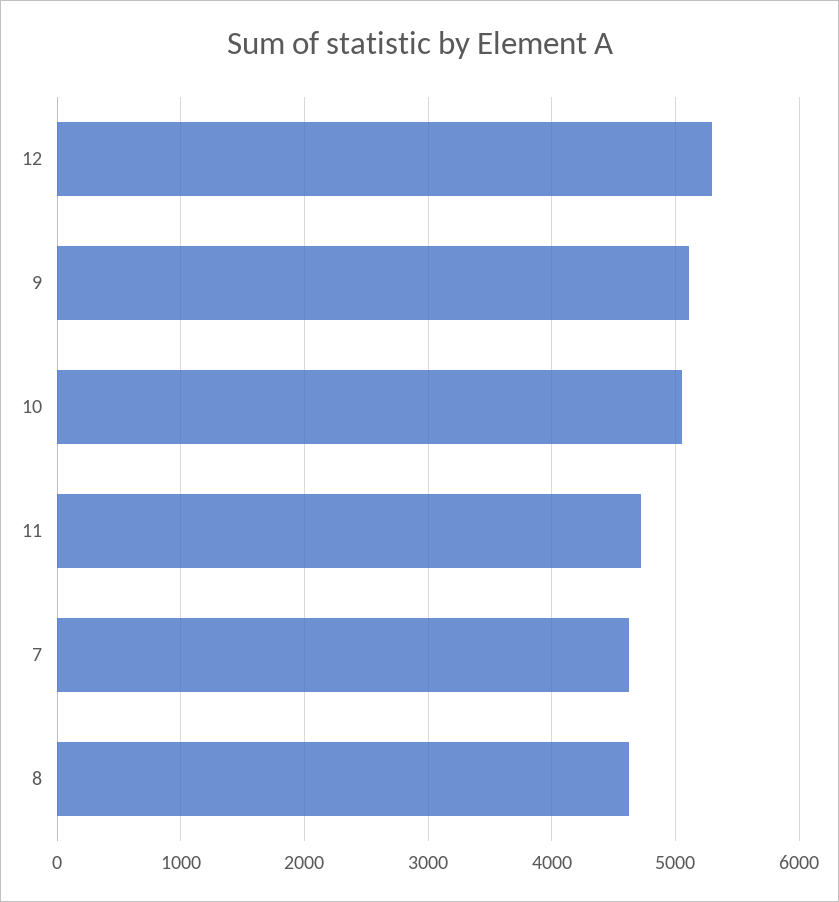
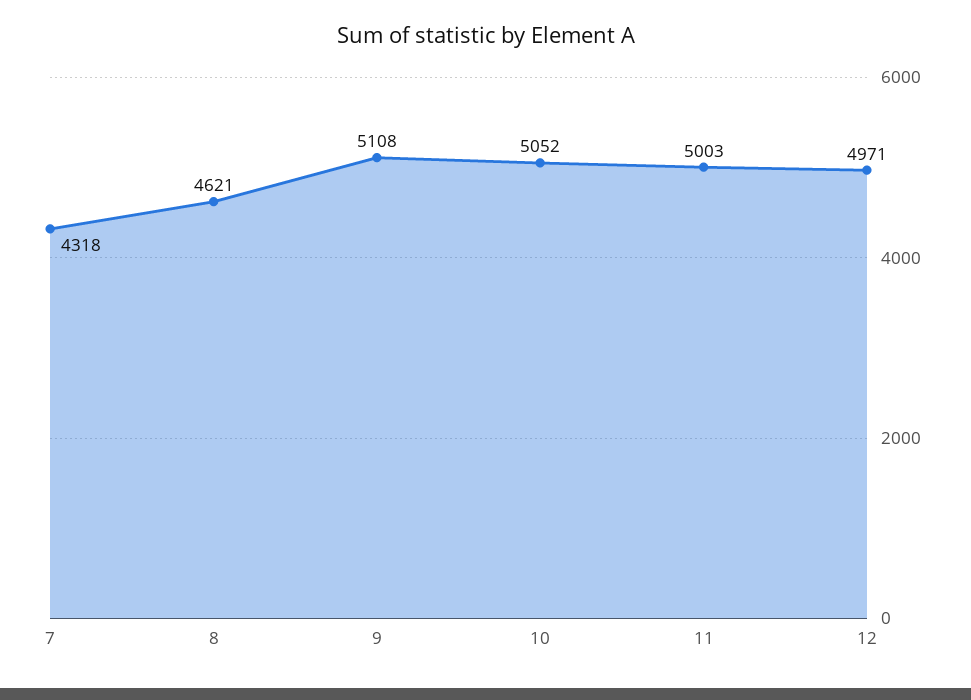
  {
-   "12": 5300,
+   "12": 4971,
    "9": 5108,
    "10": 5052,
-   "11": 4700,
+   "11": 5003,
-   "7": 4600,
+   "7": 4318,
    "8": 4621
  }

